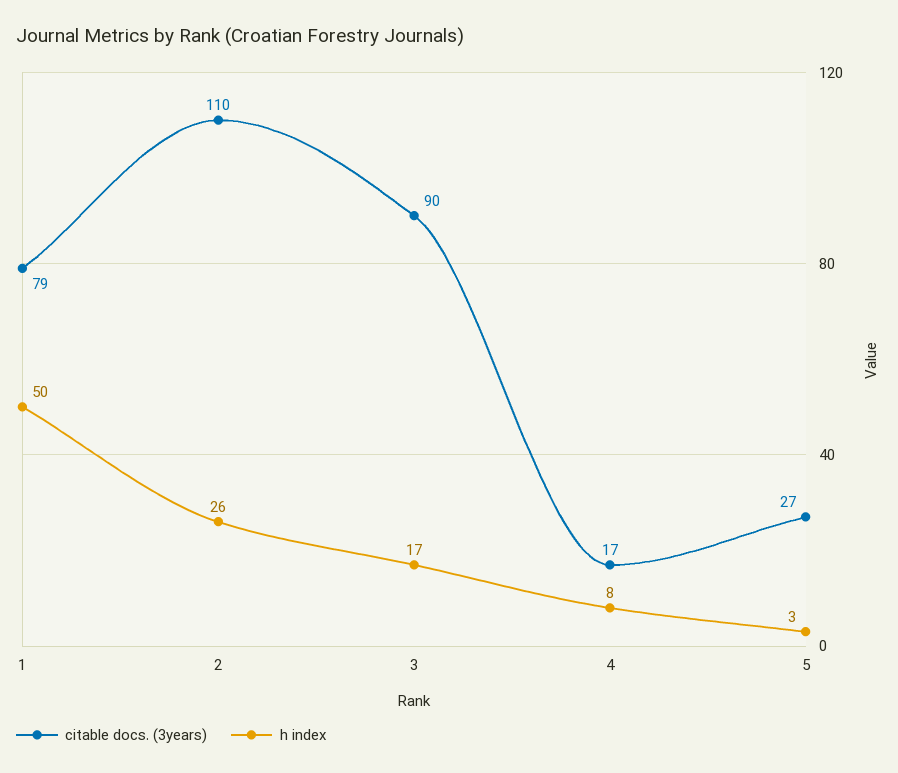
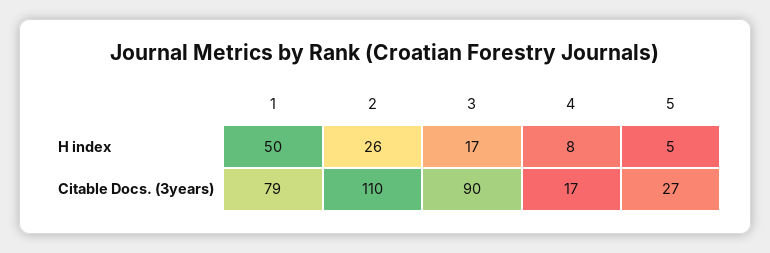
  {
    "citable docs. (3years)": {
      "1": 79,
      "2": 110,
      "3": 90,
      "4": 17,
      "5": 27
    },
    "h index": {
      "1": 50,
      "2": 26,
      "3": 17,
      "4": 8,
-     "5": 3
+     "5": 5
    }
  }

